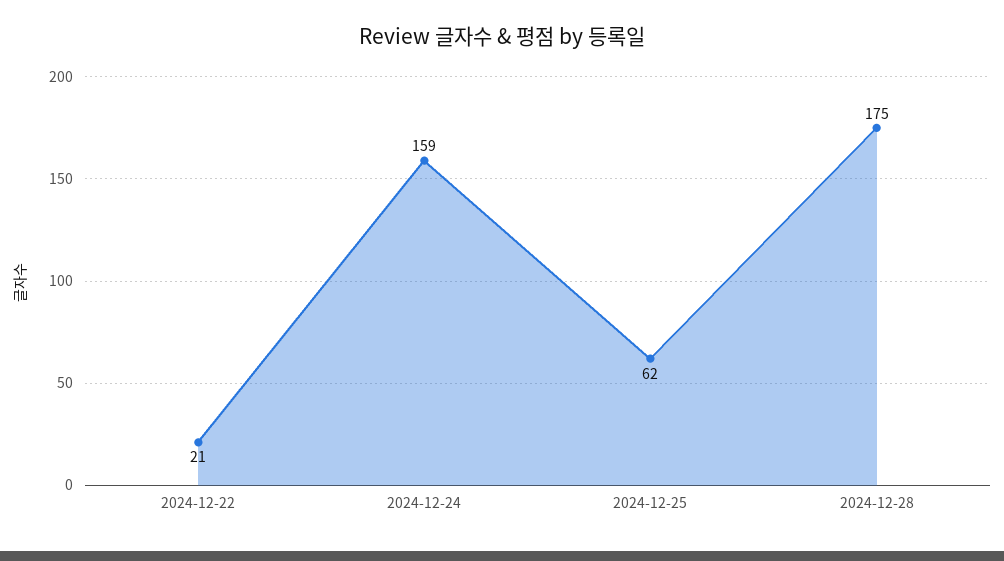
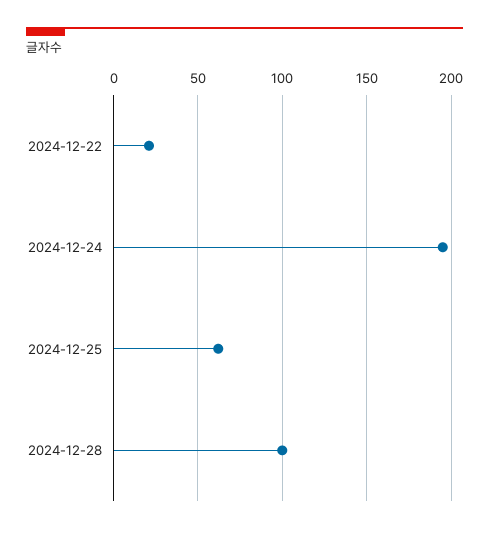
  {
    "2024-12-22": 21,
-   "2024-12-24": 159,
+   "2024-12-24": 195,
    "2024-12-25": 62,
-   "2024-12-28": 175
+   "2024-12-28": 100
  }

